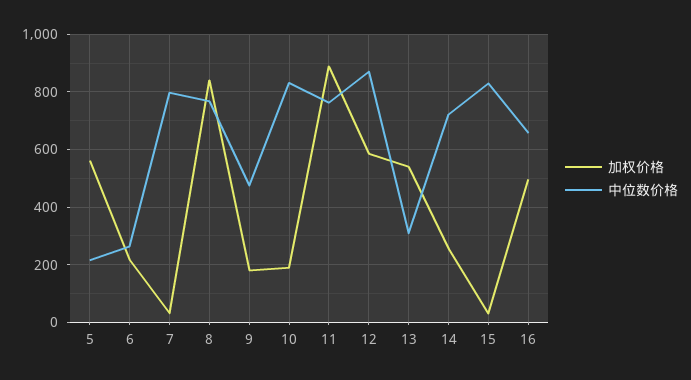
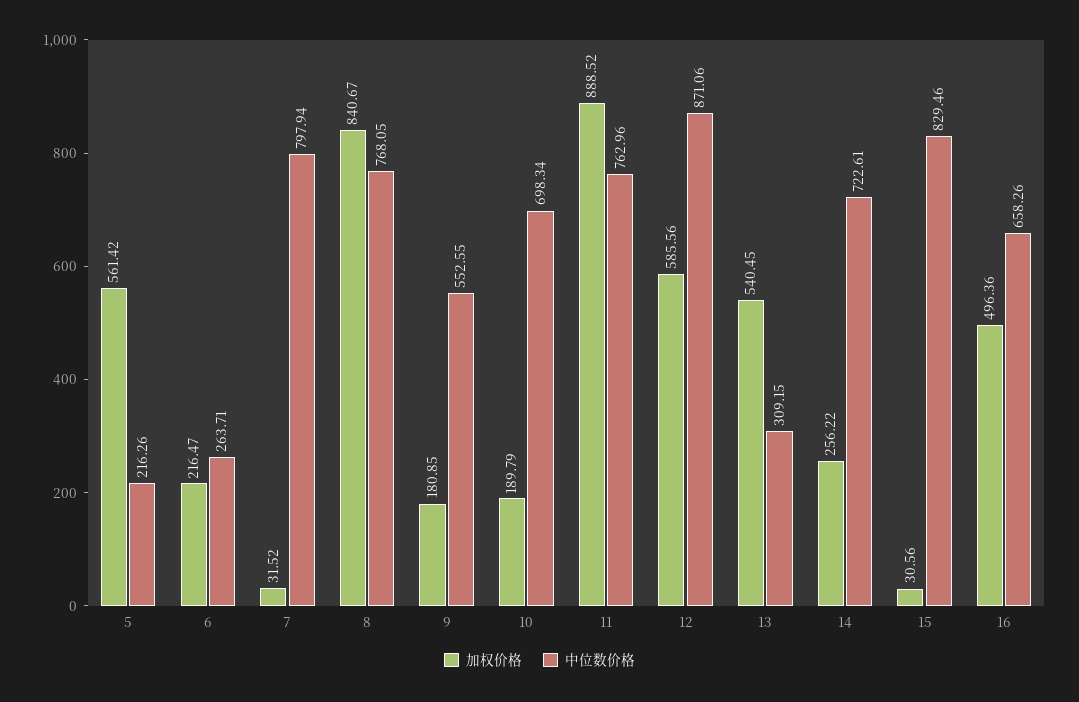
  {
    "加权价格": {
      "5": 561.42,
      "6": 216.47,
      "7": 31.52,
      "8": 840.67,
      "9": 180.85,
      "10": 189.79,
      "11": 888.52,
      "12": 585.56,
      "13": 540.45,
      "14": 256.22,
      "15": 30.56,
      "16": 496.36
    },
    "中位数价格": {
      "5": 216.26,
      "6": 263.71,
      "7": 797.94,
      "8": 768.05,
-     "9": 475,
+     "9": 552.55,
-     "10": 825,
+     "10": 698.34,
      "11": 762.96,
      "12": 871.06,
      "13": 309.15,
      "14": 722.61,
      "15": 829.46,
      "16": 658.26
    }
  }

